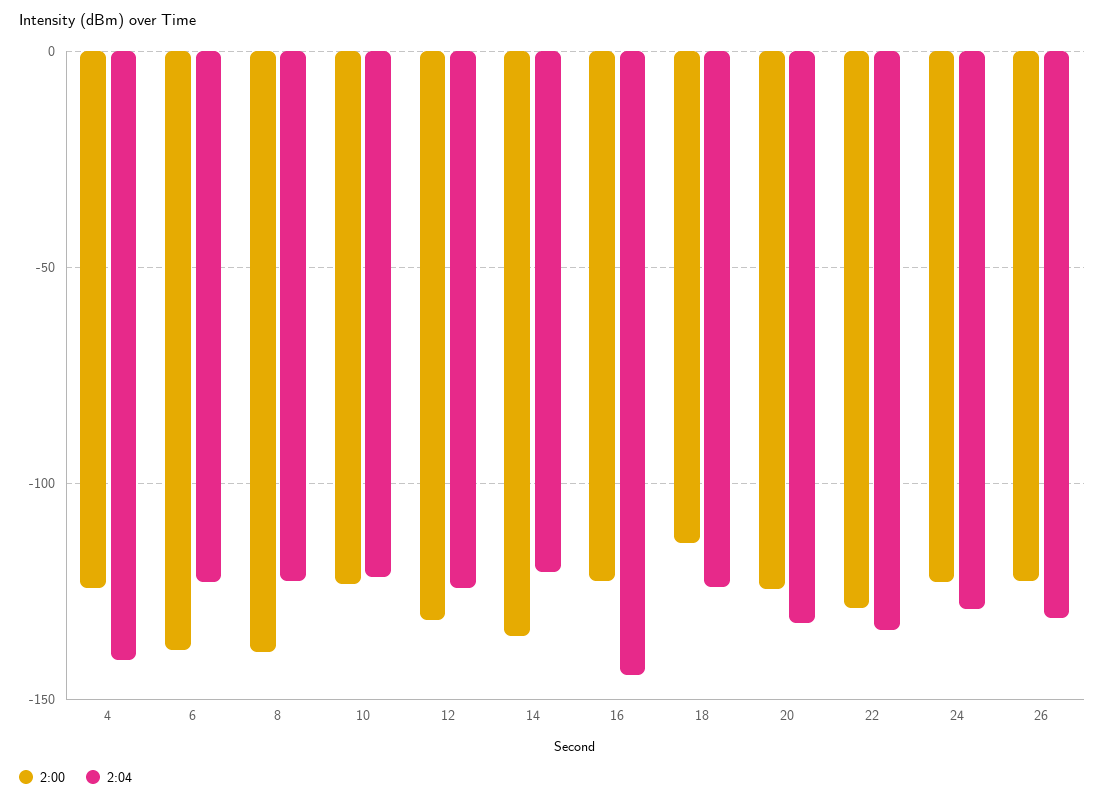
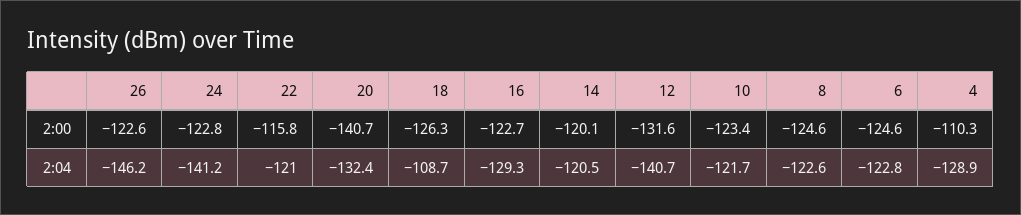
  {
    "2:00": {
-     "4": -125,
+     "4": -110.3,
-     "6": -140,
+     "6": -124.6,
-     "8": -140,
+     "8": -124.6,
      "10": -123.4,
      "12": -131.6,
-     "14": -135,
+     "14": -120.1,
      "16": -122.7,
-     "18": -115,
+     "18": -126.3,
-     "20": -125,
+     "20": -140.7,
-     "22": -130,
+     "22": -115.8,
      "24": -122.8,
      "26": -122.6
    },
    "2:04": {
-     "4": -140,
+     "4": -128.9,
      "6": -122.8,
      "8": -122.6,
      "10": -121.7,
-     "12": -125,
+     "12": -140.7,
      "14": -120.5,
-     "16": -145,
+     "16": -129.3,
-     "18": -125,
+     "18": -108.7,
      "20": -132.4,
-     "22": -135,
+     "22": -121,
-     "24": -130,
+     "24": -141.2,
-     "26": -130
+     "26": -146.2
    }
  }

